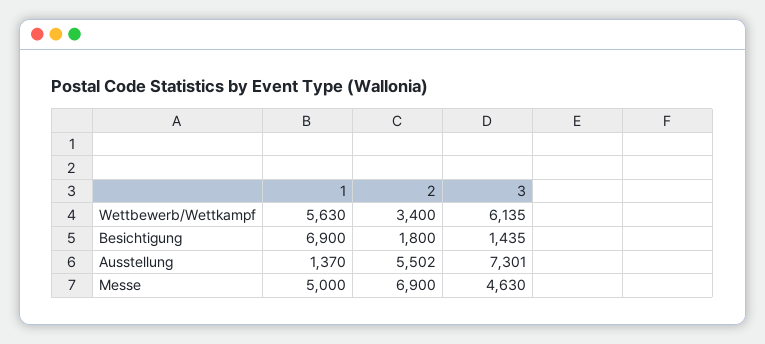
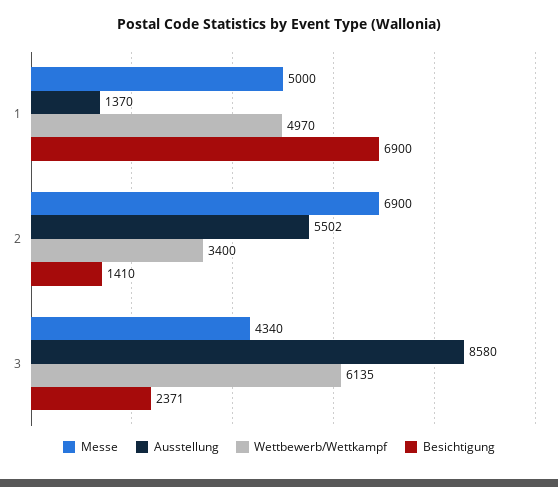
  {
    "Wettbewerb/Wettkampf": {
-     "1": 5630,
+     "1": 4970,
      "2": 3400,
      "3": 6135
    },
    "Besichtigung": {
      "1": 6900,
-     "2": 1800,
+     "2": 1410,
-     "3": 1435
+     "3": 2371
    },
    "Ausstellung": {
      "1": 1370,
      "2": 5502,
-     "3": 7301
+     "3": 8580
    },
    "Messe": {
      "1": 5000,
      "2": 6900,
-     "3": 4630
+     "3": 4340
    }
  }

